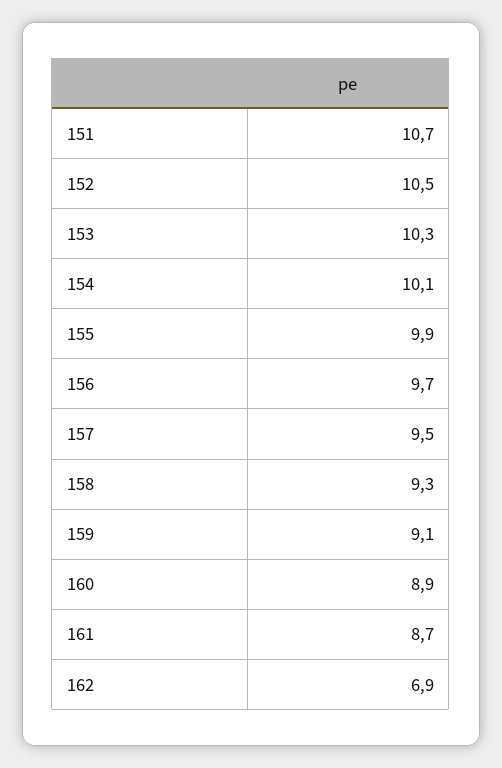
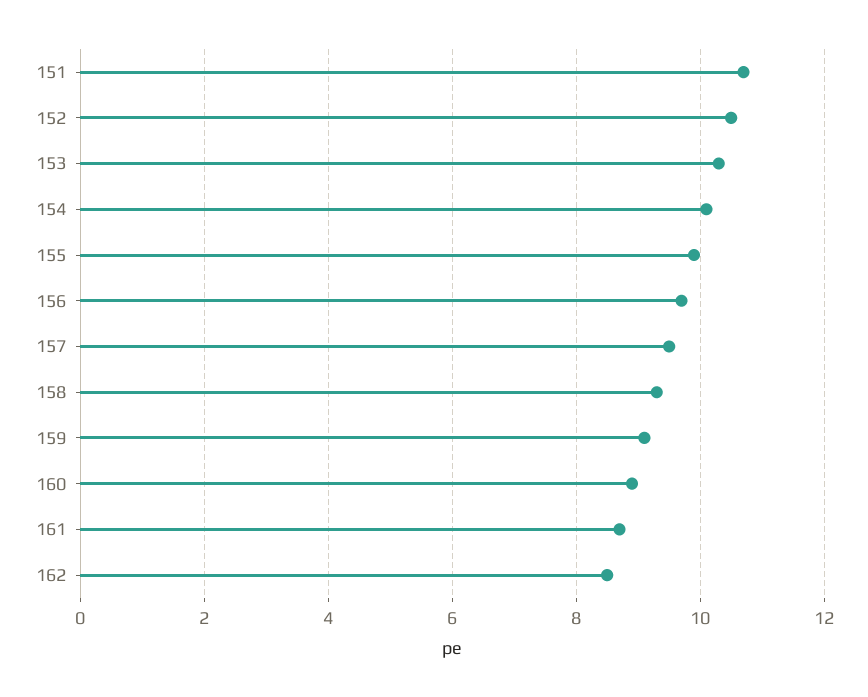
  {
    "151": 10.7,
    "152": 10.5,
    "153": 10.3,
    "154": 10.1,
    "155": 9.9,
    "156": 9.7,
    "157": 9.5,
    "158": 9.3,
    "159": 9.1,
    "160": 8.9,
    "161": 8.7,
-   "162": 6.9
+   "162": 8.5
  }

